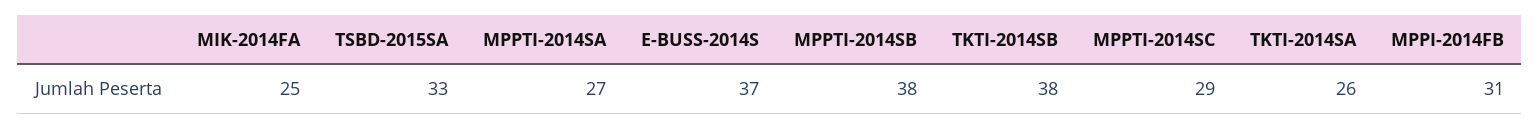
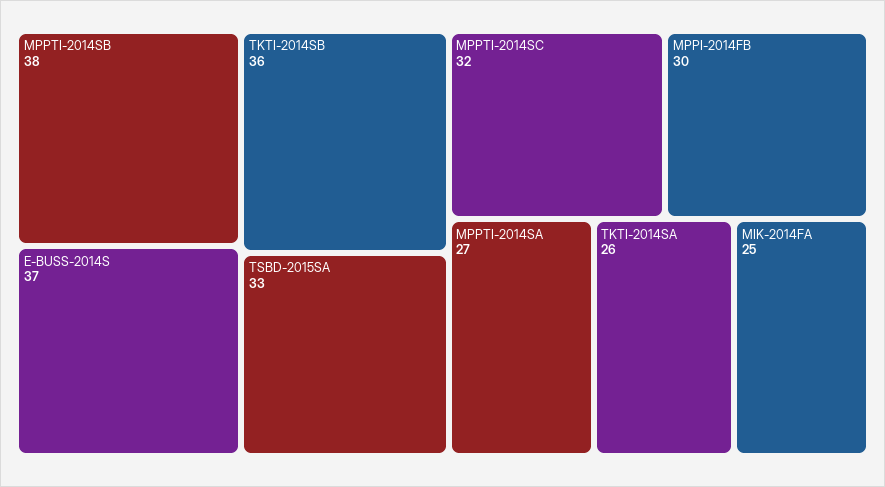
  {
    "MIK-2014FA": 25,
    "TSBD-2015SA": 33,
    "MPPTI-2014SA": 27,
    "E-BUSS-2014S": 37,
    "MPPTI-2014SB": 38,
-   "TKTI-2014SB": 38,
+   "TKTI-2014SB": 36,
-   "MPPTI-2014SC": 29,
+   "MPPTI-2014SC": 32,
    "TKTI-2014SA": 26,
-   "MPPI-2014FB": 31
+   "MPPI-2014FB": 30
  }

